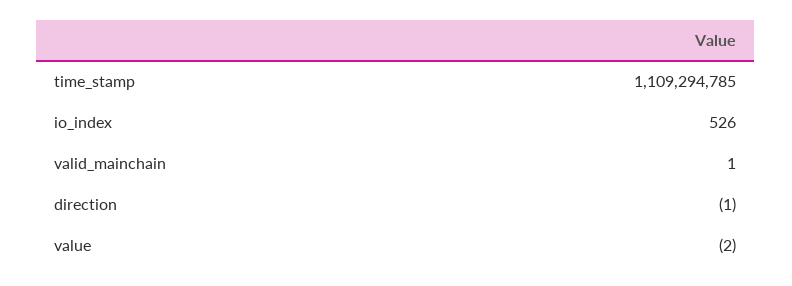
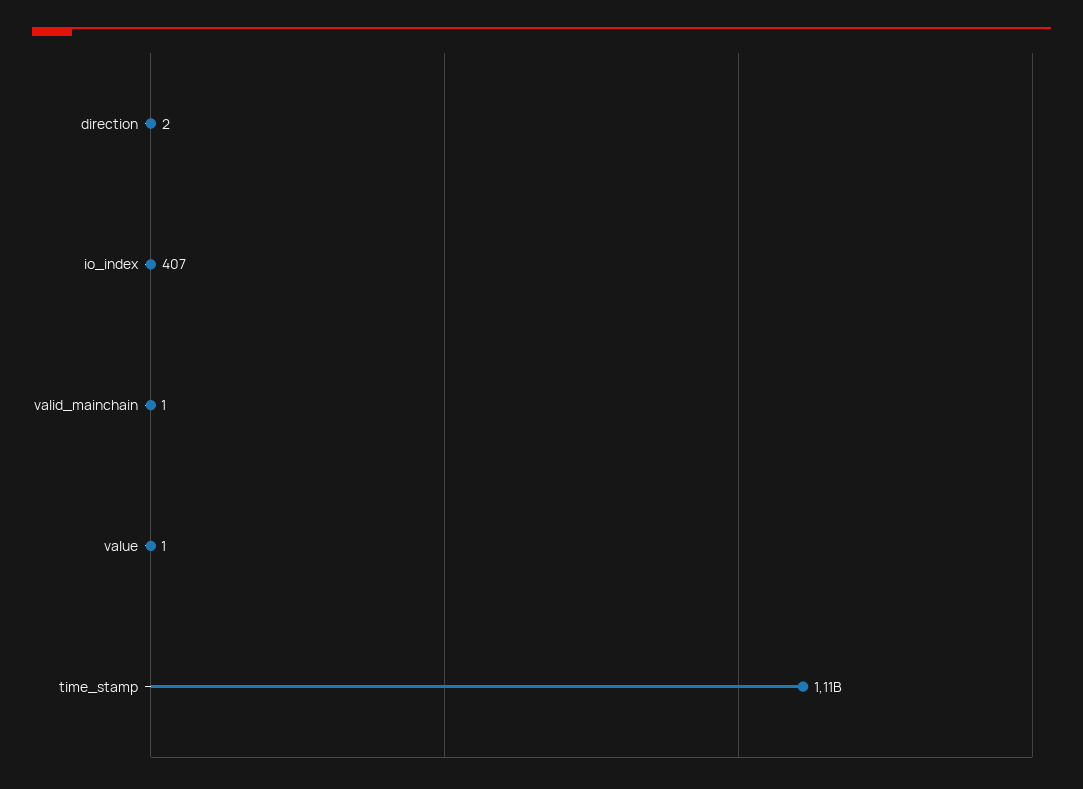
  {
    "time_stamp": 1109294785,
-   "io_index": 526,
+   "io_index": 407,
    "valid_mainchain": 1,
-   "direction": -1,
+   "direction": 2,
-   "value": -2
+   "value": 1
  }

